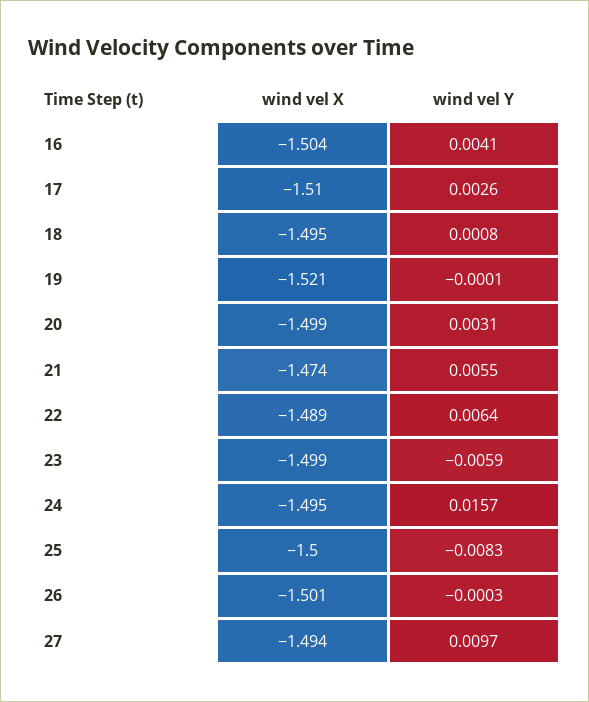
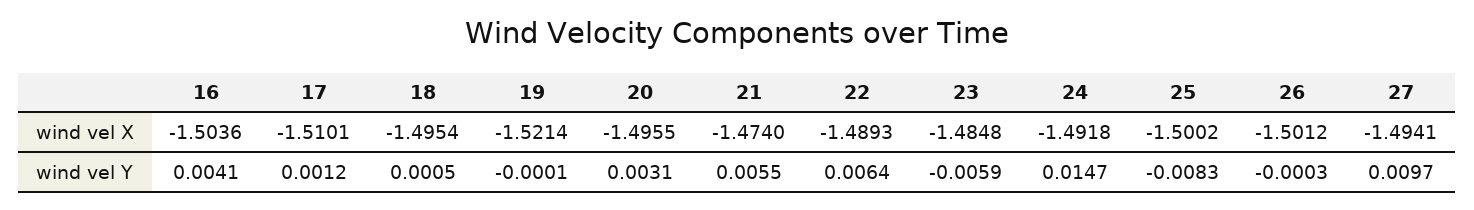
  {
    "wind vel X": {
      "16": -1.5036,
      "17": -1.5101,
      "18": -1.4954,
      "19": -1.5214,
-     "20": -1.499,
+     "20": -1.4955,
      "21": -1.474,
      "22": -1.4893,
-     "23": -1.499,
+     "23": -1.4848,
-     "24": -1.495,
+     "24": -1.4918,
      "25": -1.5002,
      "26": -1.5012,
      "27": -1.4941
    },
    "wind vel Y": {
      "16": 0.0041,
-     "17": 0.0026,
+     "17": 0.0012,
-     "18": 0.0008,
+     "18": 0.0005,
      "19": -0.0001,
      "20": 0.0031,
      "21": 0.0055,
      "22": 0.0064,
      "23": -0.0059,
-     "24": 0.0157,
+     "24": 0.0147,
      "25": -0.0083,
      "26": -0.0003,
      "27": 0.0097
    }
  }

